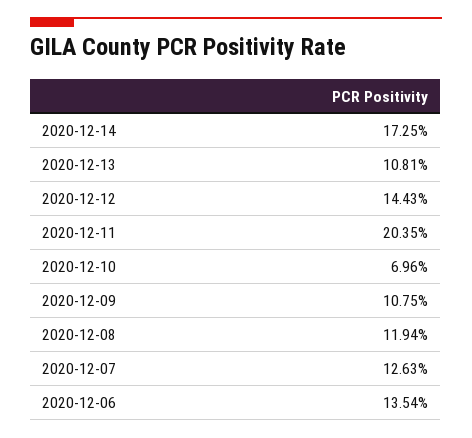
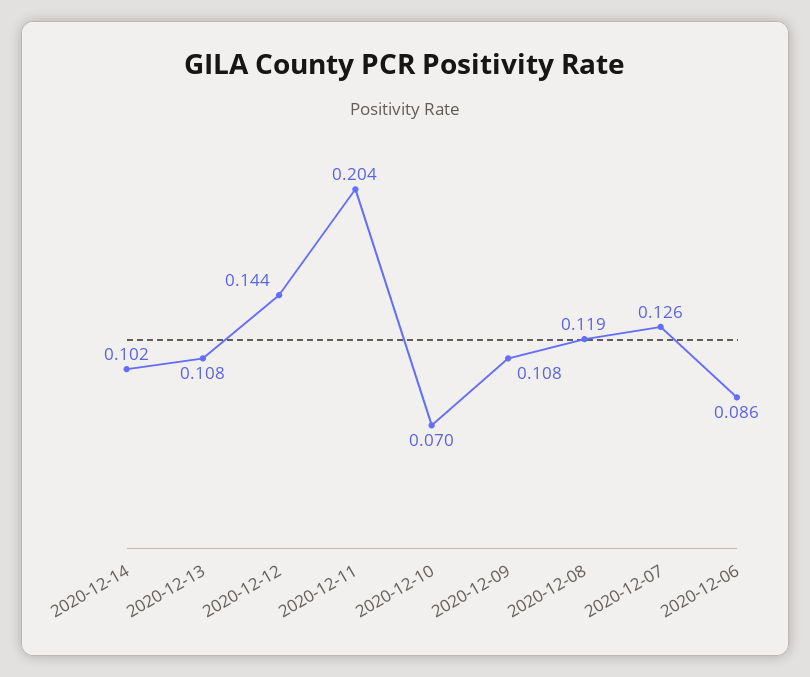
  {
-   "2020-12-14": 0.1725,
+   "2020-12-14": 0.102,
    "2020-12-13": 0.1081,
    "2020-12-12": 0.1443,
    "2020-12-11": 0.2035,
    "2020-12-10": 0.0696,
    "2020-12-09": 0.1075,
    "2020-12-08": 0.1194,
    "2020-12-07": 0.1263,
-   "2020-12-06": 0.1354
+   "2020-12-06": 0.086
  }

